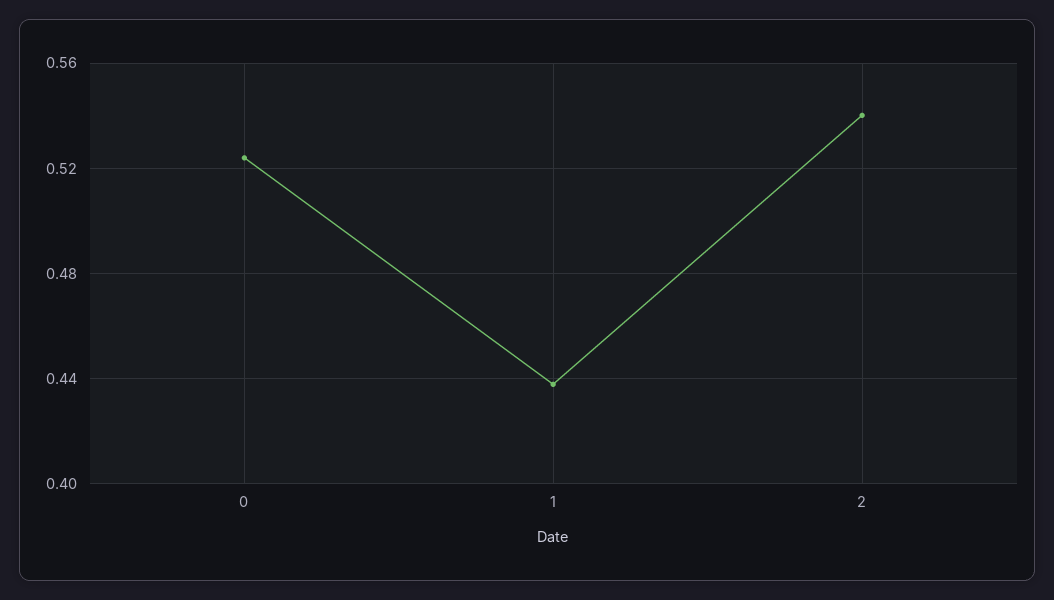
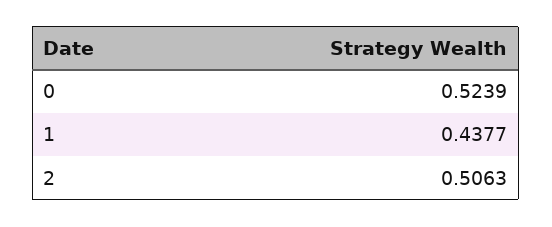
  {
    "0": 0.5239,
    "1": 0.4377,
-   "2": 0.54
+   "2": 0.5063
  }

